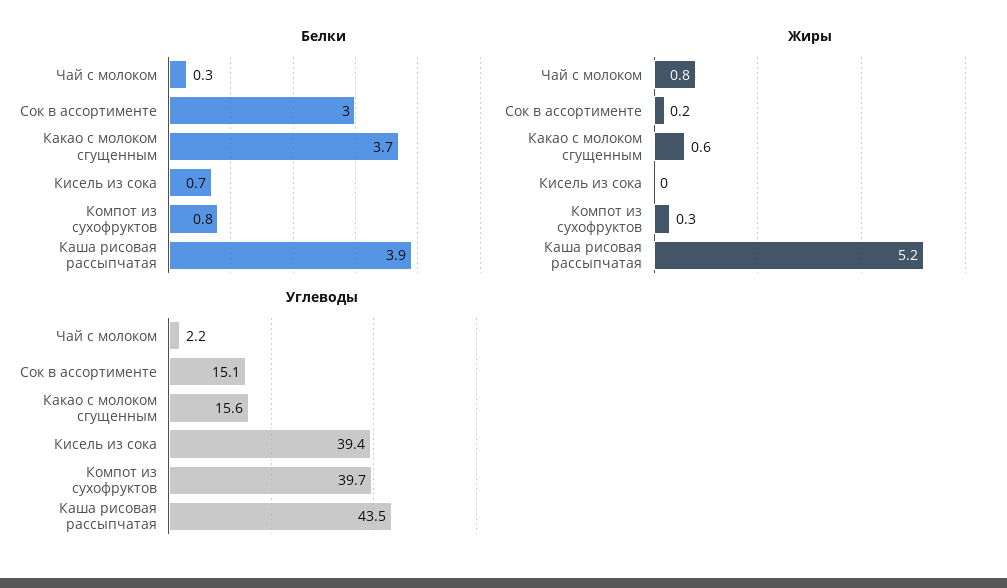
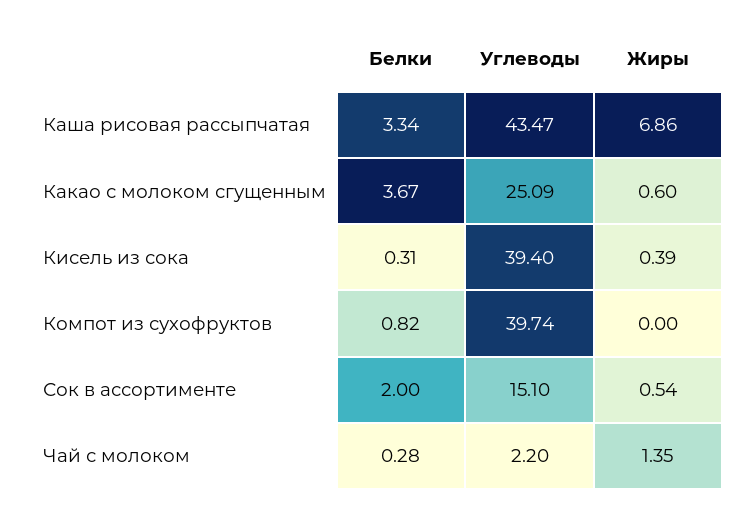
  {
    "Белки": {
      "Чай с молоком": 0.28,
-     "Сок в ассортименте": 3,
+     "Сок в ассортименте": 2,
      "Какао с молоком сгущенным": 3.67,
-     "Кисель из сока": 0.7,
+     "Кисель из сока": 0.31,
      "Компот из сухофруктов": 0.82,
-     "Каша рисовая рассыпчатая": 3.9
+     "Каша рисовая рассыпчатая": 3.34
    },
    "Жиры": {
-     "Чай с молоком": 0.8,
+     "Чай с молоком": 1.35,
-     "Сок в ассортименте": 0.2,
+     "Сок в ассортименте": 0.54,
      "Какао с молоком сгущенным": 0.6,
-     "Кисель из сока": 0,
+     "Кисель из сока": 0.39,
-     "Компот из сухофруктов": 0.3,
+     "Компот из сухофруктов": 0,
-     "Каша рисовая рассыпчатая": 5.2
+     "Каша рисовая рассыпчатая": 6.86
    },
    "Углеводы": {
      "Чай с молоком": 2.2,
      "Сок в ассортименте": 15.1,
-     "Какао с молоком сгущенным": 15.6,
+     "Какао с молоком сгущенным": 25.09,
      "Кисель из сока": 39.4,
      "Компот из сухофруктов": 39.74,
      "Каша рисовая рассыпчатая": 43.47
    }
  }

